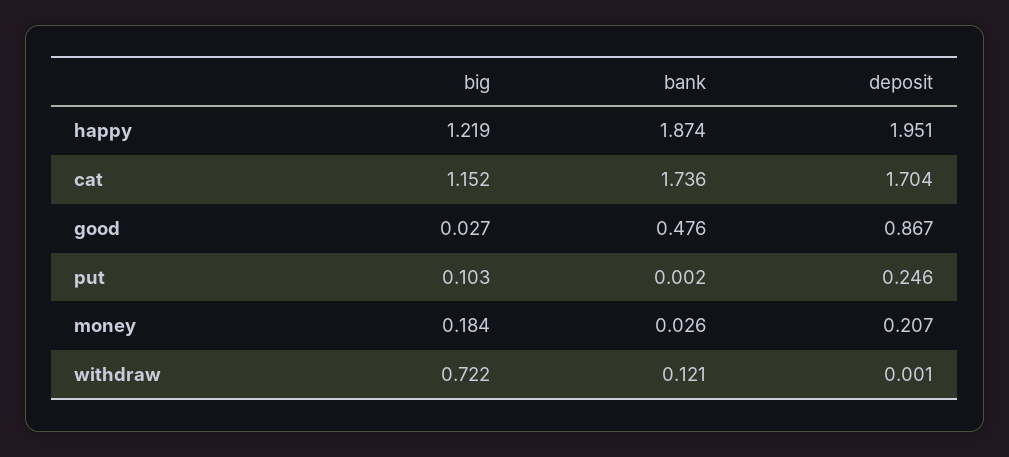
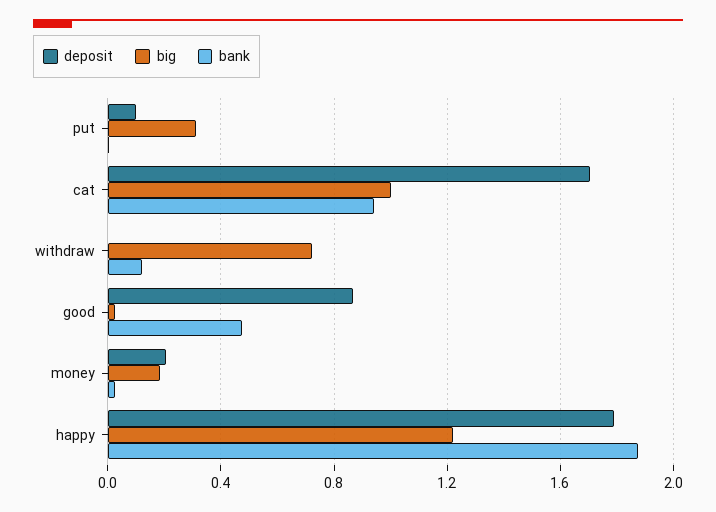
  {
    "big": {
      "happy": 1.219,
-     "cat": 1.152,
+     "cat": 1,
      "good": 0.027,
-     "put": 0.103,
+     "put": 0.3,
      "money": 0.184,
      "withdraw": 0.722
    },
    "bank": {
      "happy": 1.874,
-     "cat": 1.736,
+     "cat": 0.95,
      "good": 0.476,
      "put": 0.002,
      "money": 0.026,
      "withdraw": 0.121
    },
    "deposit": {
-     "happy": 1.951,
+     "happy": 1.8,
      "cat": 1.704,
      "good": 0.867,
-     "put": 0.246,
+     "put": 0.1,
      "money": 0.207,
      "withdraw": 0.001
    }
  }

